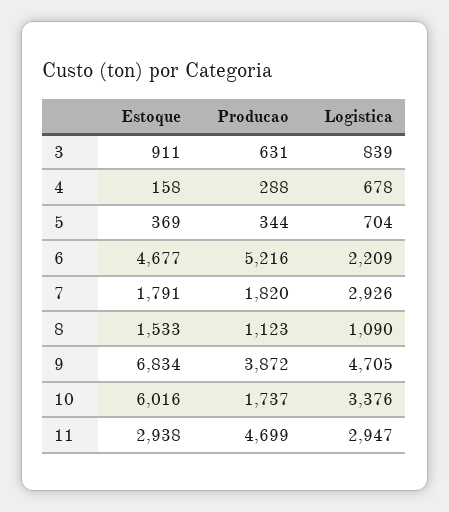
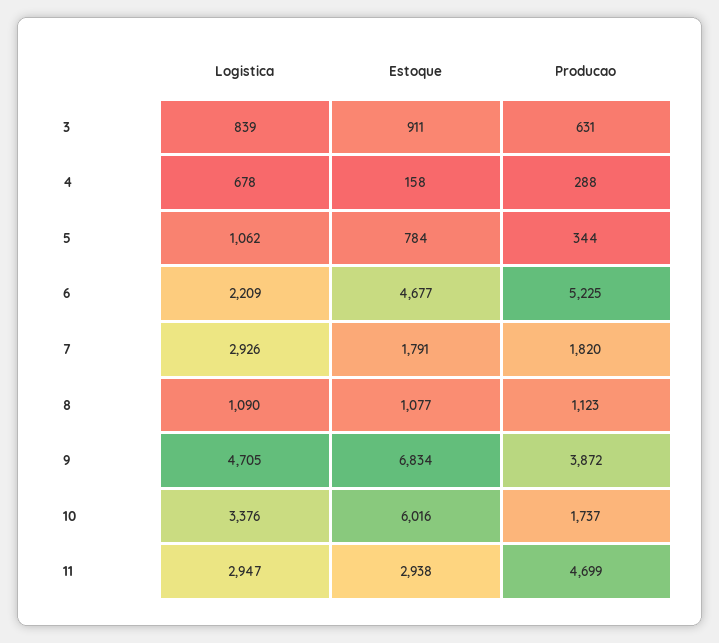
  {
    "Estoque": {
      "3": 911,
      "4": 158,
-     "5": 369,
+     "5": 784,
      "6": 4677,
      "7": 1791,
-     "8": 1533,
+     "8": 1077,
      "9": 6834,
      "10": 6016,
      "11": 2938
    },
    "Producao": {
      "3": 631,
      "4": 288,
      "5": 344,
-     "6": 5216,
+     "6": 5225,
      "7": 1820,
      "8": 1123,
      "9": 3872,
      "10": 1737,
      "11": 4699
    },
    "Logistica": {
      "3": 839,
      "4": 678,
-     "5": 704,
+     "5": 1062,
      "6": 2209,
      "7": 2926,
      "8": 1090,
      "9": 4705,
      "10": 3376,
      "11": 2947
    }
  }

